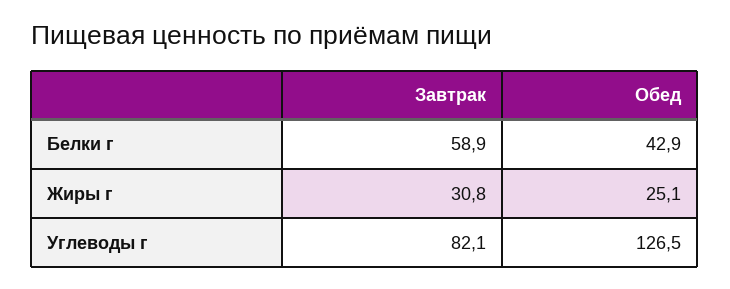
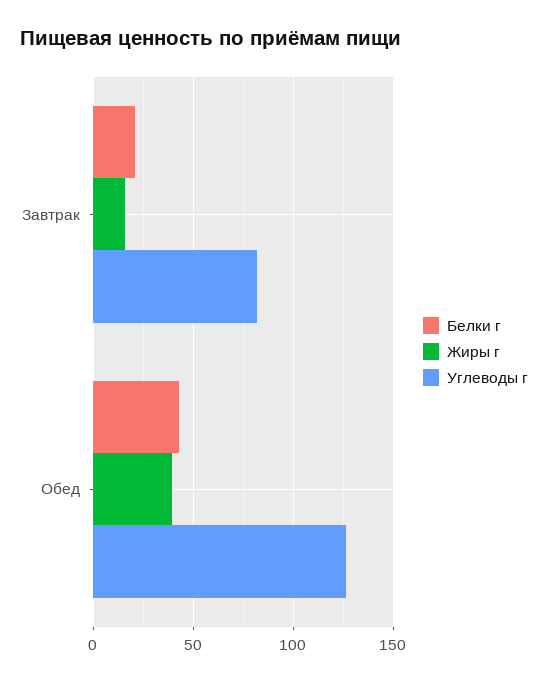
  {
    "Белки г": {
-     "Завтрак": 58.9,
+     "Завтрак": 20,
      "Обед": 42.9
    },
    "Жиры г": {
-     "Завтрак": 30.8,
+     "Завтрак": 15,
-     "Обед": 25.1
+     "Обед": 40
    },
    "Углеводы г": {
      "Завтрак": 82.1,
      "Обед": 126.5
    }
  }

